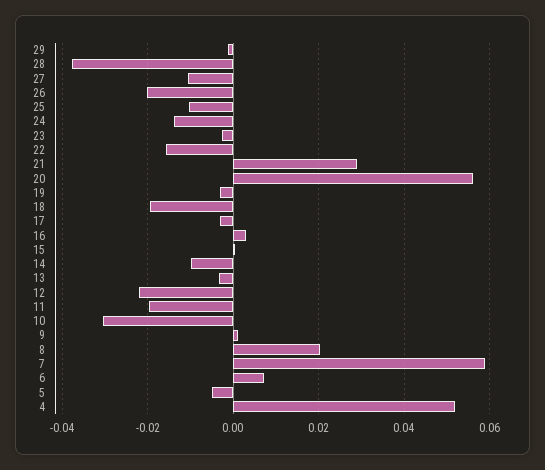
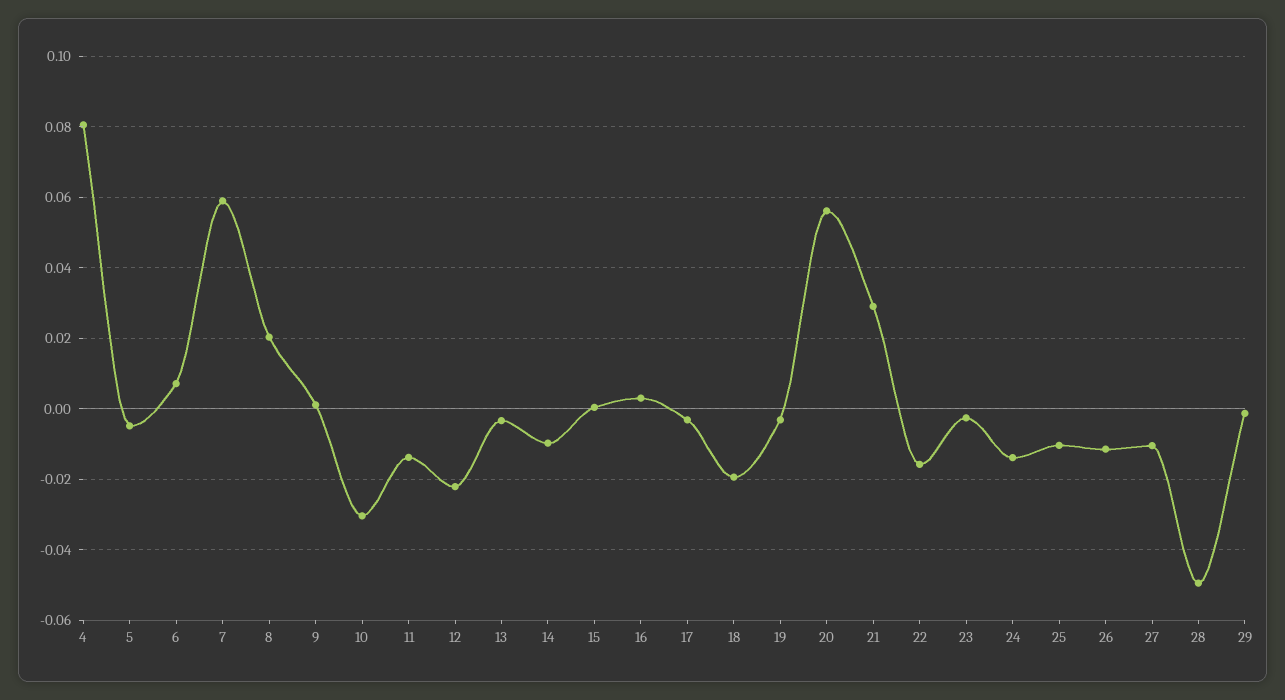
  {
    "29": -0.002,
-   "28": -0.038,
+   "28": -0.05,
    "27": -0.01,
-   "26": -0.02,
+   "26": -0.012,
    "25": -0.01,
    "24": -0.014,
    "23": -0.002,
    "22": -0.016,
    "21": 0.03,
    "20": 0.056,
    "19": -0.004,
    "18": -0.02,
    "17": -0.004,
    "16": 0.004,
    "15": 0,
    "14": -0.01,
    "13": -0.004,
    "12": -0.022,
-   "11": -0.02,
+   "11": -0.014,
    "10": -0.03,
    "9": 0.002,
    "8": 0.02,
    "7": 0.058,
    "6": 0.008,
    "5": -0.004,
-   "4": 0.052
+   "4": 0.08
  }

